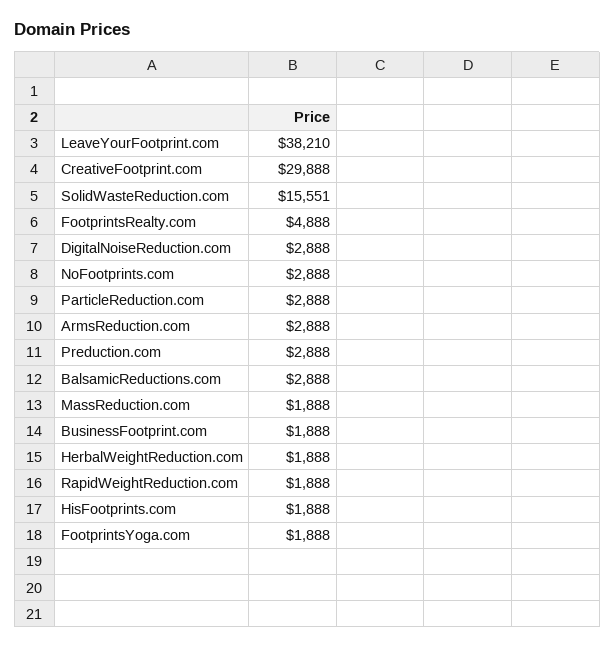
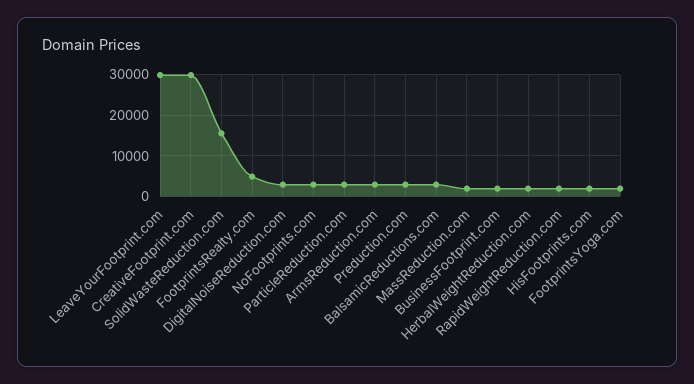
  {
-   "LeaveYourFootprint.com": 38210,
+   "LeaveYourFootprint.com": 30000,
    "CreativeFootprint.com": 29888,
    "SolidWasteReduction.com": 15551,
    "FootprintsRealty.com": 4888,
    "DigitalNoiseReduction.com": 2888,
    "NoFootprints.com": 2888,
    "ParticleReduction.com": 2888,
    "ArmsReduction.com": 2888,
    "Preduction.com": 2888,
    "BalsamicReductions.com": 2888,
    "MassReduction.com": 1888,
    "BusinessFootprint.com": 1888,
    "HerbalWeightReduction.com": 1888,
    "RapidWeightReduction.com": 1888,
    "HisFootprints.com": 1888,
    "FootprintsYoga.com": 1888
  }

